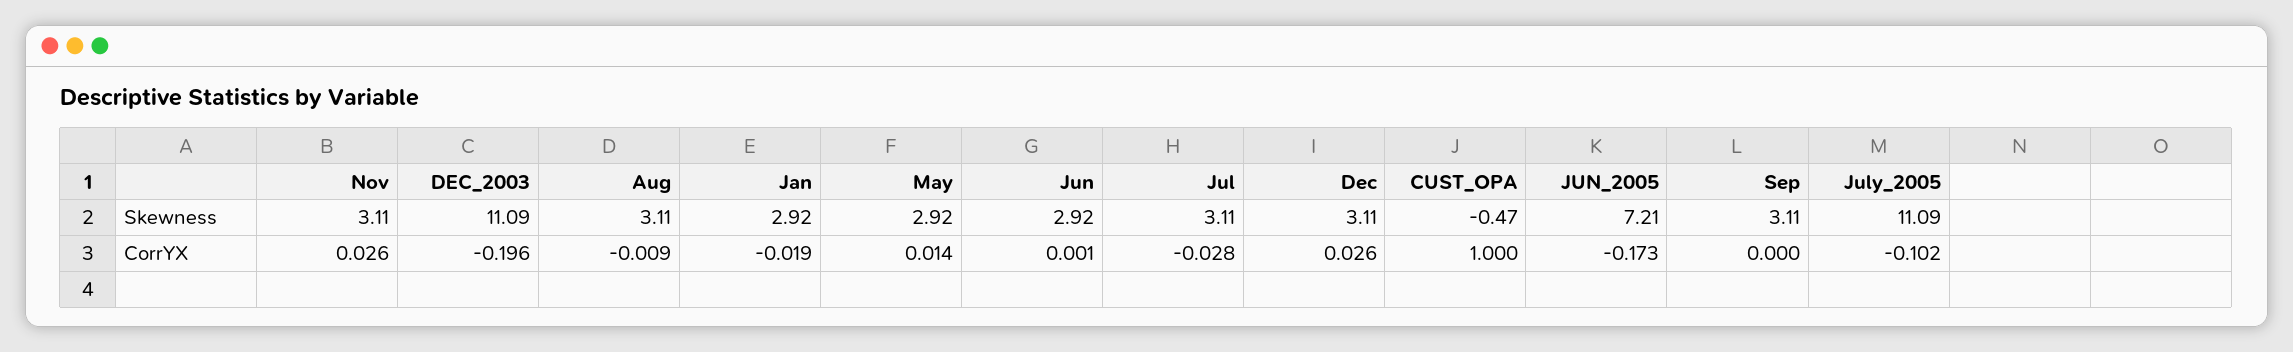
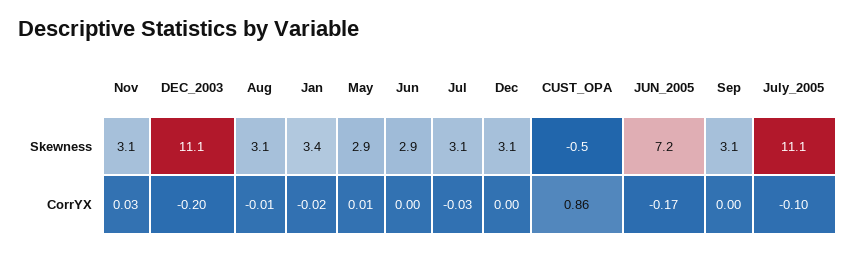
  {
    "Nov": {
      "Skewness": 3.11,
      "CorrYX": 0.026
    },
    "DEC_2003": {
      "Skewness": 11.09,
      "CorrYX": -0.196
    },
    "Aug": {
      "Skewness": 3.11,
      "CorrYX": -0.009
    },
    "Jan": {
-     "Skewness": 2.92,
+     "Skewness": 3.4,
      "CorrYX": -0.019
    },
    "May": {
      "Skewness": 2.92,
      "CorrYX": 0.014
    },
    "Jun": {
      "Skewness": 2.92,
      "CorrYX": 0.001
    },
    "Jul": {
      "Skewness": 3.11,
      "CorrYX": -0.028
    },
    "Dec": {
      "Skewness": 3.11,
-     "CorrYX": 0.026
+     "CorrYX": 0
    },
    "CUST_OPA": {
      "Skewness": -0.47,
-     "CorrYX": 1
+     "CorrYX": 0.86
    },
    "JUN_2005": {
      "Skewness": 7.21,
      "CorrYX": -0.173
    },
    "Sep": {
      "Skewness": 3.11,
      "CorrYX": 0
    },
    "July_2005": {
      "Skewness": 11.09,
      "CorrYX": -0.102
    }
  }

